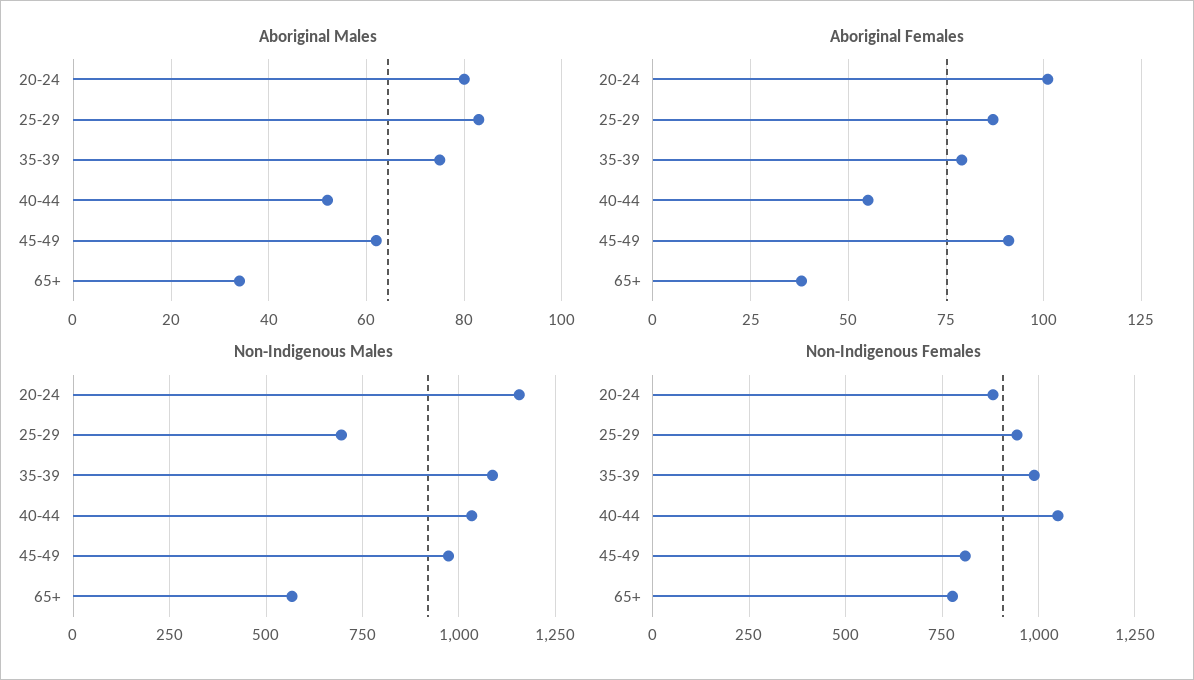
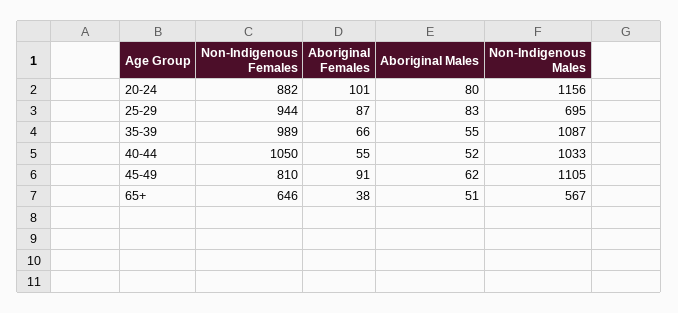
  {
    "Aboriginal Males": {
      "20-24": 80,
      "25-29": 83,
-     "35-39": 75,
+     "35-39": 55,
      "40-44": 52,
      "45-49": 62,
-     "65+": 35
+     "65+": 51
    },
    "Aboriginal Females": {
      "20-24": 101,
      "25-29": 87,
-     "35-39": 80,
+     "35-39": 66,
      "40-44": 55,
      "45-49": 91,
      "65+": 38
    },
    "Non-Indigenous Males": {
      "20-24": 1156,
      "25-29": 695,
      "35-39": 1087,
      "40-44": 1033,
-     "45-49": 975,
+     "45-49": 1105,
      "65+": 567
    },
    "Non-Indigenous Females": {
      "20-24": 882,
      "25-29": 944,
      "35-39": 989,
      "40-44": 1050,
      "45-49": 810,
-     "65+": 775
+     "65+": 646
    }
  }

